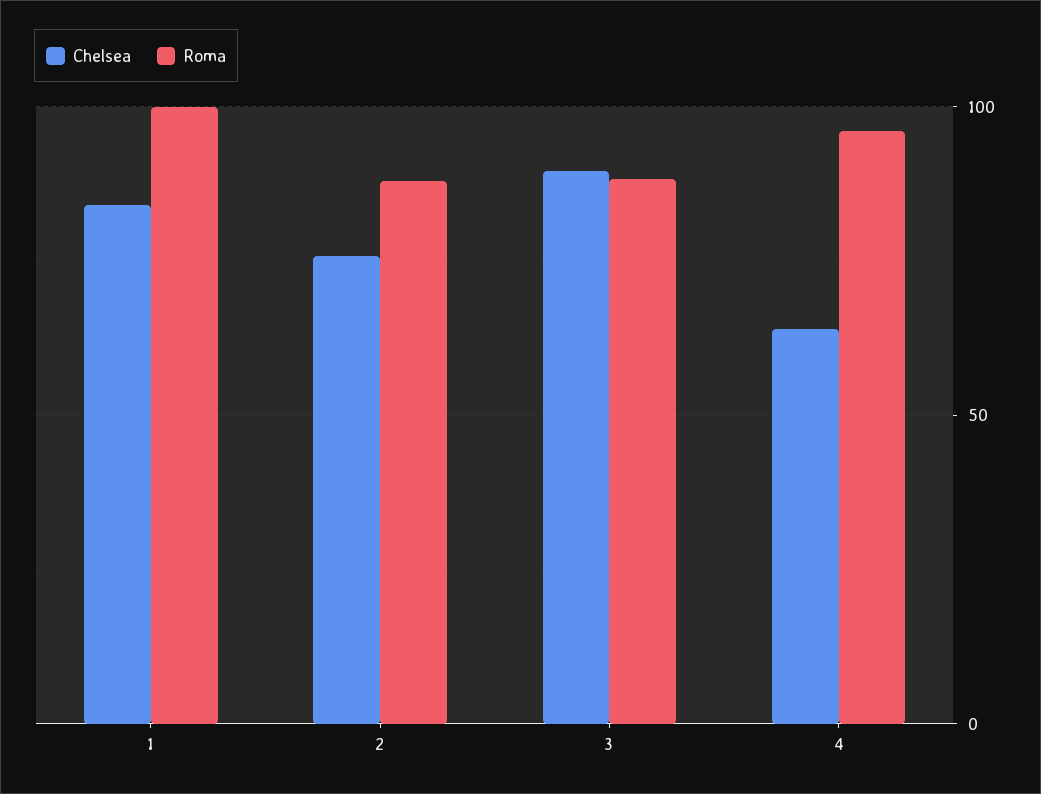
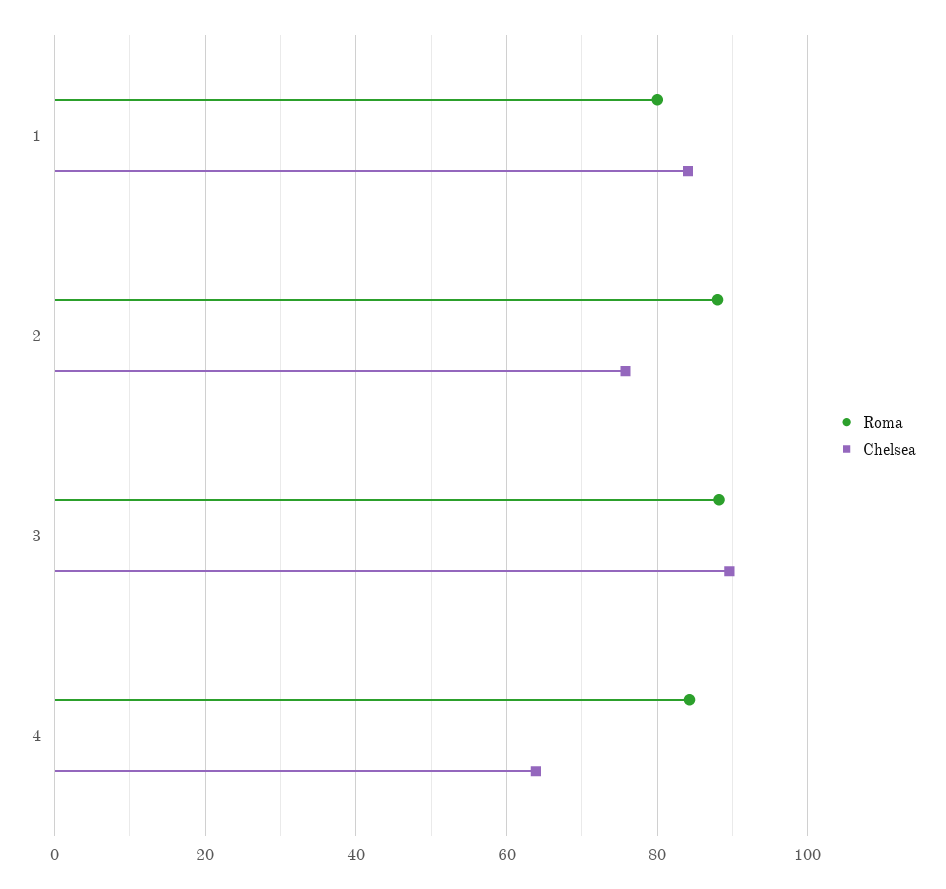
  {
    "Chelsea": {
      "1": 84,
      "2": 76,
      "3": 90,
      "4": 64
    },
    "Roma": {
-     "1": 100,
+     "1": 80,
      "2": 88,
      "3": 88,
-     "4": 95
+     "4": 84
    }
  }

